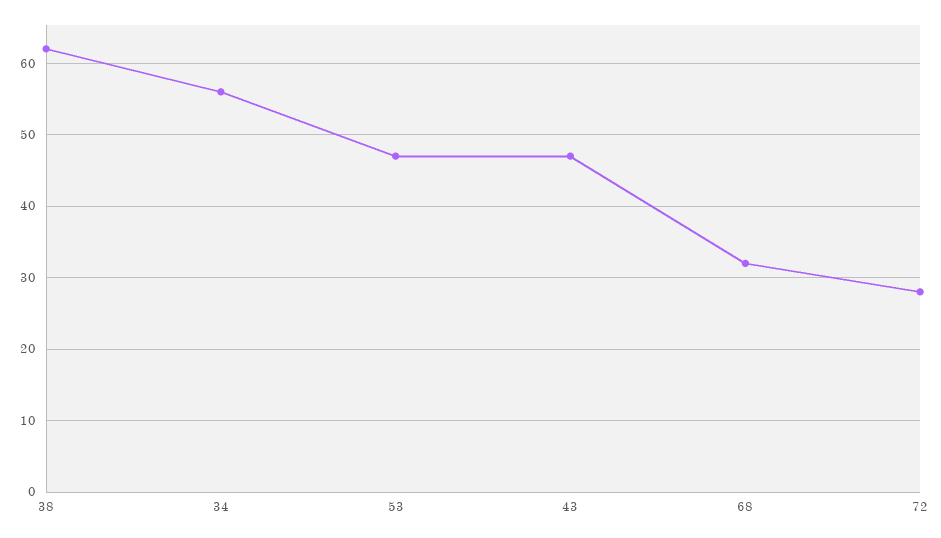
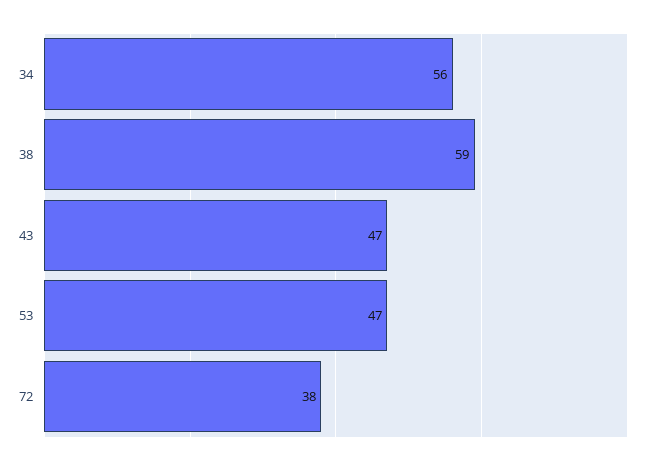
  {
-   "38": 62,
+   "38": 59,
    "34": 56,
    "53": 47,
    "43": 47,
-   "68": 32,
-   "72": 28
+   "72": 38
  }

